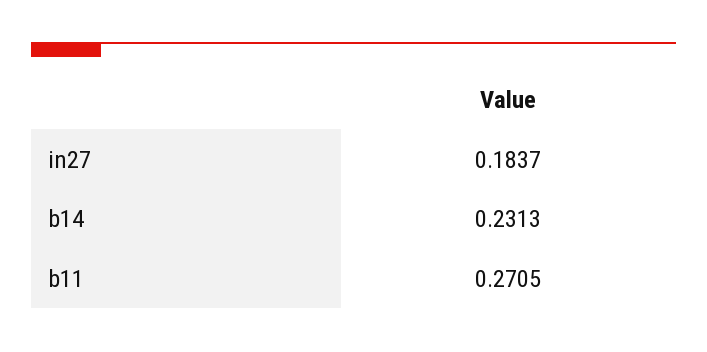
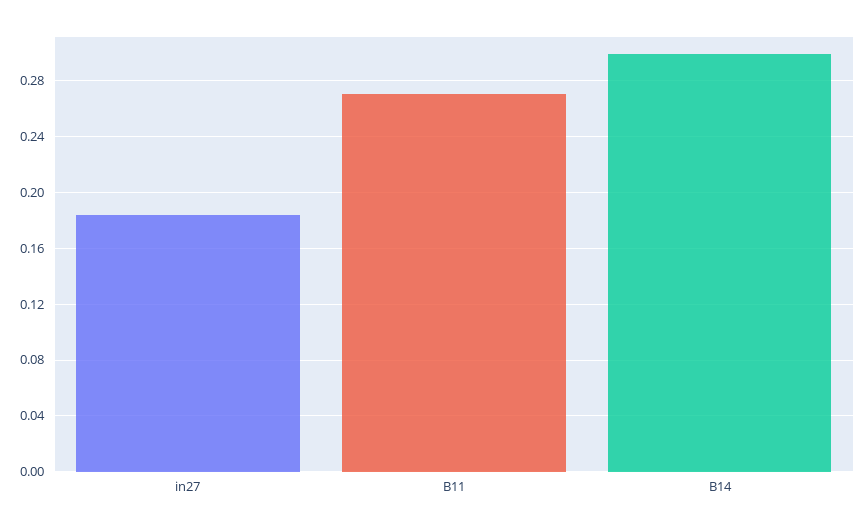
  {
    "in27": 0.1837,
-   "b14": 0.2313,
+   "b14": 0.3,
    "b11": 0.2705
  }

